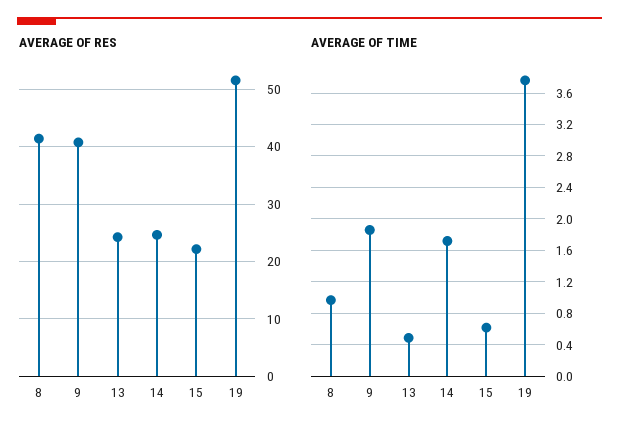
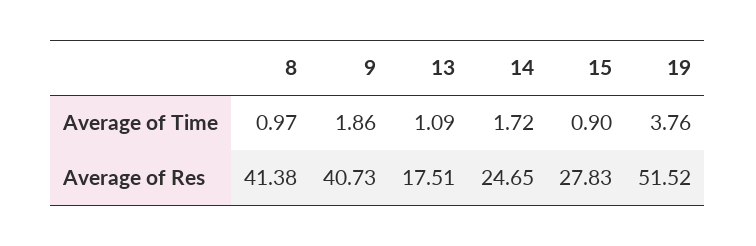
  {
    "AVERAGE OF RES": {
      "8": 41.38,
      "9": 40.73,
-     "13": 24,
+     "13": 17.51,
      "14": 24.65,
-     "15": 22,
+     "15": 27.83,
      "19": 51.52
    },
    "AVERAGE OF TIME": {
      "8": 0.97,
      "9": 1.86,
-     "13": 0.5,
+     "13": 1.09,
      "14": 1.72,
-     "15": 0.6,
+     "15": 0.9,
      "19": 3.76
    }
  }

